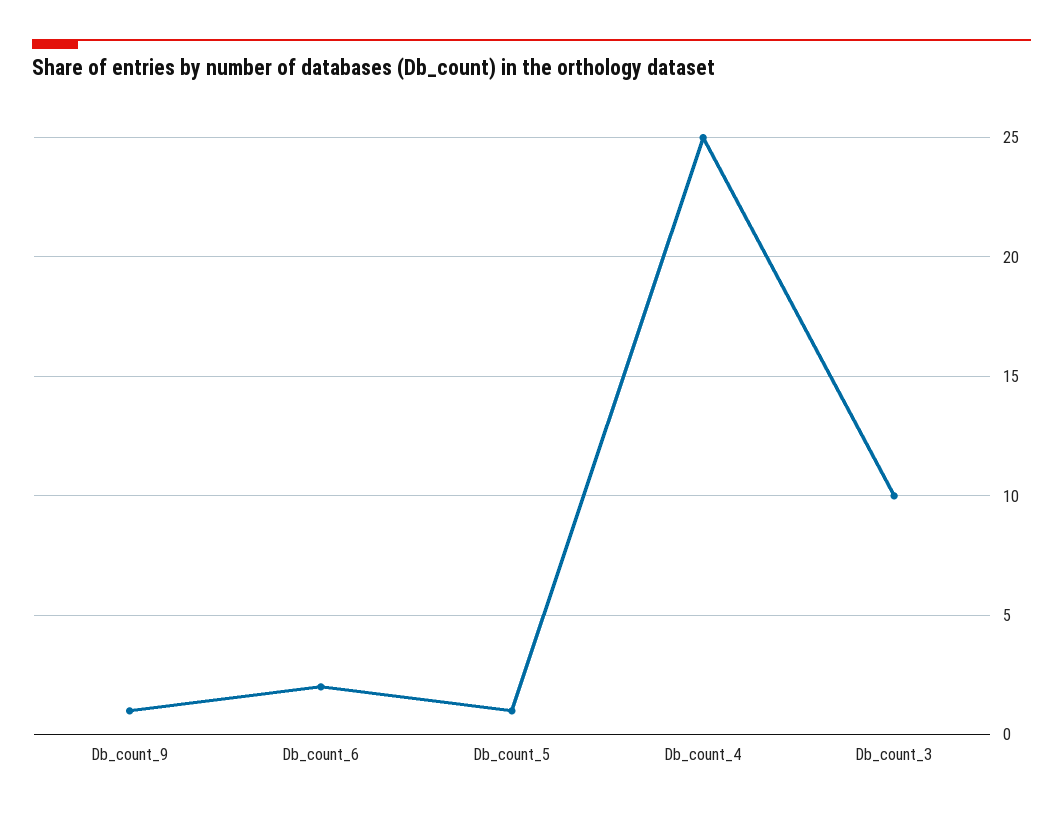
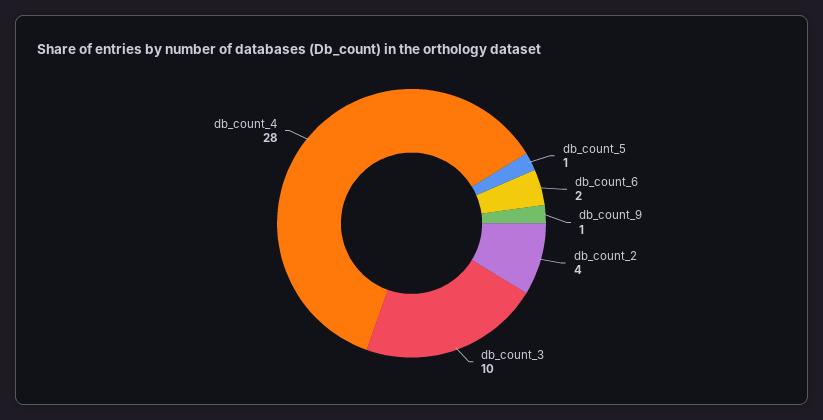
  {
    "Db_count_9": 1,
    "Db_count_6": 2,
    "Db_count_5": 1,
-   "Db_count_4": 25,
+   "Db_count_4": 28,
-   "Db_count_3": 10
+   "Db_count_3": 10,
+   "db_count_2": 4
  }

